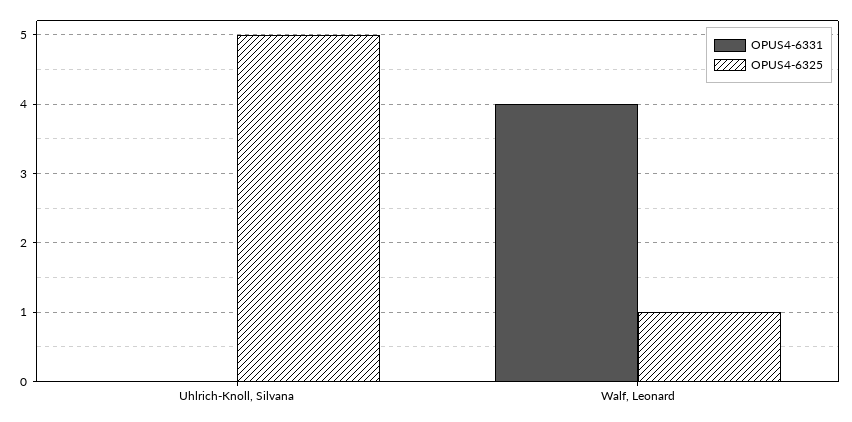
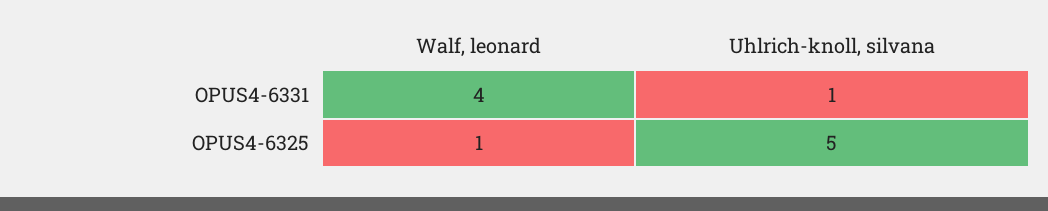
  {
    "OPUS4-6331": {
-     "Uhlrich-Knoll, Silvana": 0,
+     "Uhlrich-Knoll, Silvana": 1,
      "Walf, Leonard": 4
    },
    "OPUS4-6325": {
      "Uhlrich-Knoll, Silvana": 5,
      "Walf, Leonard": 1
    }
  }

